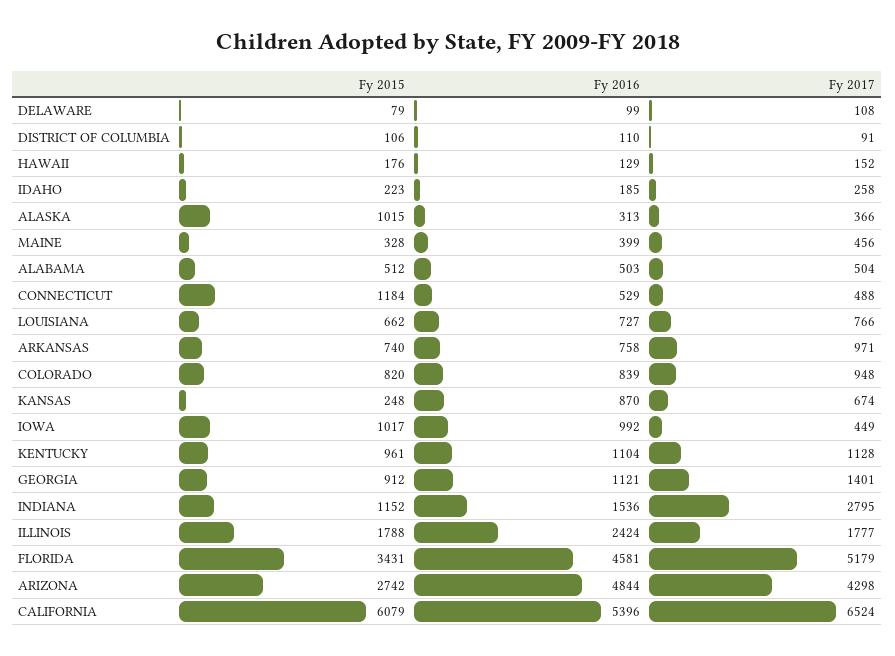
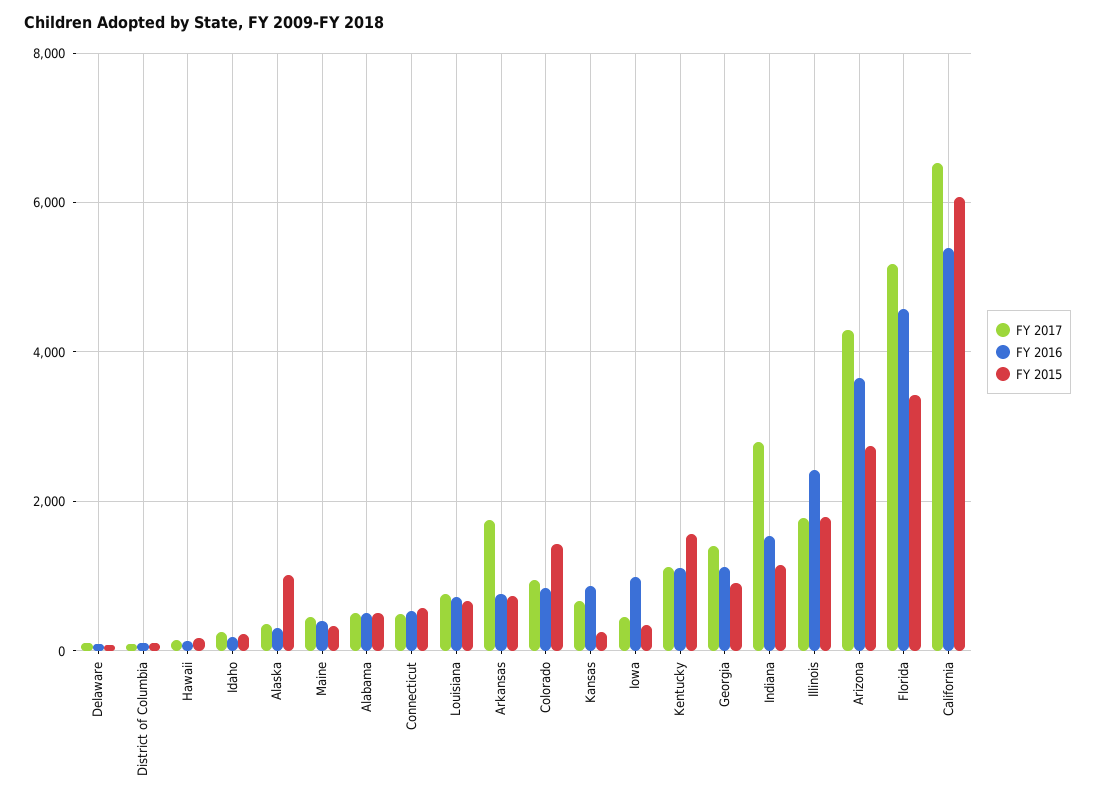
  {
    "Fy 2015": {
      "DELAWARE": 79,
      "DISTRICT OF COLUMBIA": 106,
      "HAWAII": 176,
      "IDAHO": 223,
      "ALASKA": 1015,
      "MAINE": 328,
      "ALABAMA": 512,
-     "CONNECTICUT": 1184,
+     "CONNECTICUT": 600,
      "LOUISIANA": 662,
      "ARKANSAS": 740,
-     "COLORADO": 820,
+     "COLORADO": 1400,
      "KANSAS": 248,
-     "IOWA": 1017,
+     "IOWA": 400,
-     "KENTUCKY": 961,
+     "KENTUCKY": 1600,
      "GEORGIA": 912,
      "INDIANA": 1152,
      "ILLINOIS": 1788,
      "FLORIDA": 3431,
      "ARIZONA": 2742,
      "CALIFORNIA": 6079
    },
    "Fy 2016": {
      "DELAWARE": 99,
      "DISTRICT OF COLUMBIA": 110,
      "HAWAII": 129,
      "IDAHO": 185,
      "ALASKA": 313,
      "MAINE": 399,
      "ALABAMA": 503,
      "CONNECTICUT": 529,
      "LOUISIANA": 727,
      "ARKANSAS": 758,
      "COLORADO": 839,
      "KANSAS": 870,
      "IOWA": 992,
      "KENTUCKY": 1104,
      "GEORGIA": 1121,
      "INDIANA": 1536,
      "ILLINOIS": 2424,
      "FLORIDA": 4581,
-     "ARIZONA": 4844,
+     "ARIZONA": 3600,
      "CALIFORNIA": 5396
    },
    "Fy 2017": {
      "DELAWARE": 108,
      "DISTRICT OF COLUMBIA": 91,
      "HAWAII": 152,
      "IDAHO": 258,
      "ALASKA": 366,
      "MAINE": 456,
      "ALABAMA": 504,
      "CONNECTICUT": 488,
      "LOUISIANA": 766,
-     "ARKANSAS": 971,
+     "ARKANSAS": 1800,
      "COLORADO": 948,
      "KANSAS": 674,
      "IOWA": 449,
      "KENTUCKY": 1128,
      "GEORGIA": 1401,
      "INDIANA": 2795,
      "ILLINOIS": 1777,
      "FLORIDA": 5179,
      "ARIZONA": 4298,
      "CALIFORNIA": 6524
    }
  }

